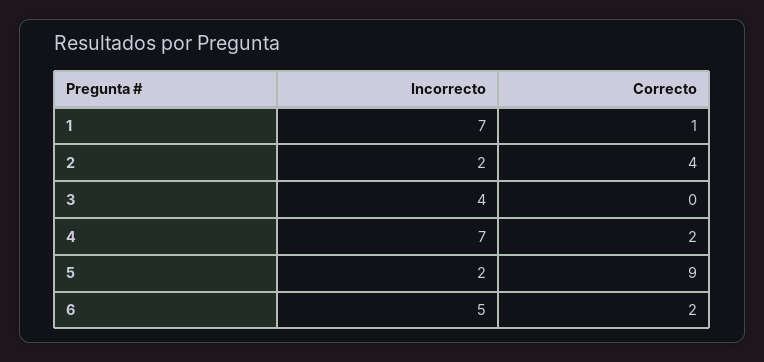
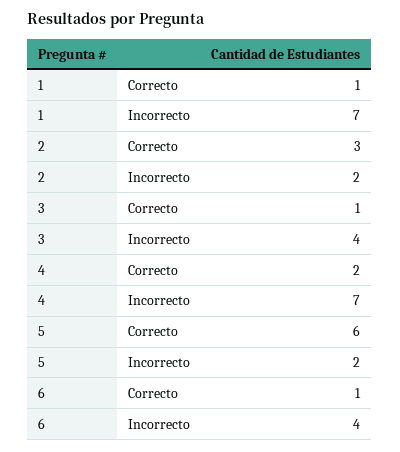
  {
    "Incorrecto": {
      "1": 7,
      "2": 2,
      "3": 4,
      "4": 7,
      "5": 2,
-     "6": 5
+     "6": 4
    },
    "Correcto": {
      "1": 1,
-     "2": 4,
+     "2": 3,
-     "3": 0,
+     "3": 1,
      "4": 2,
-     "5": 9,
+     "5": 6,
-     "6": 2
+     "6": 1
    }
  }

